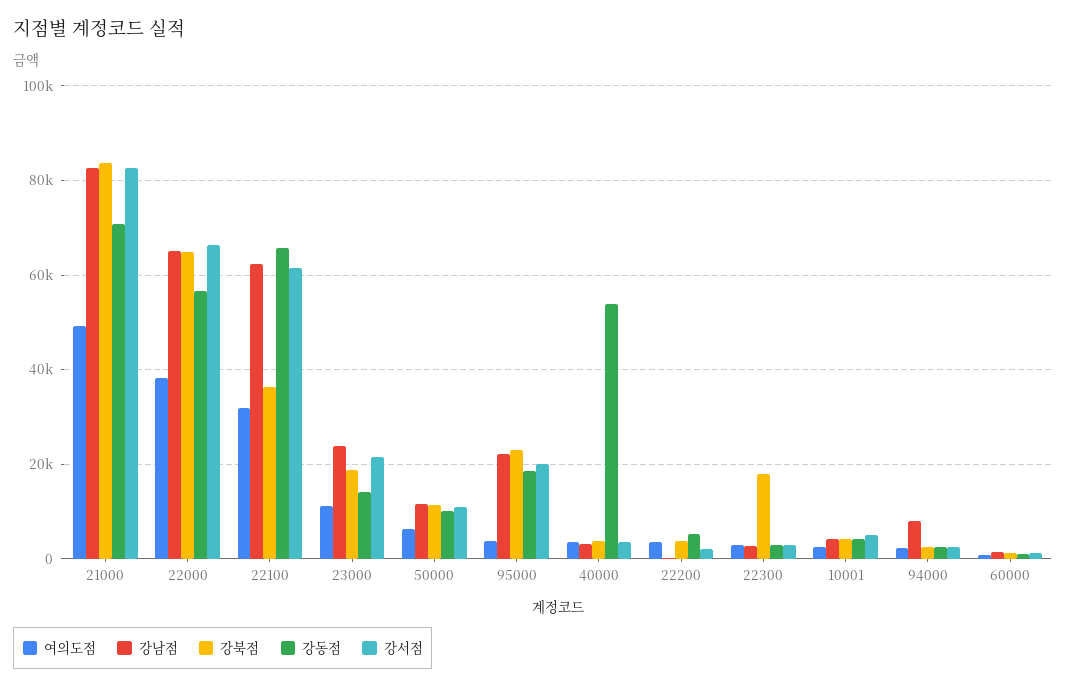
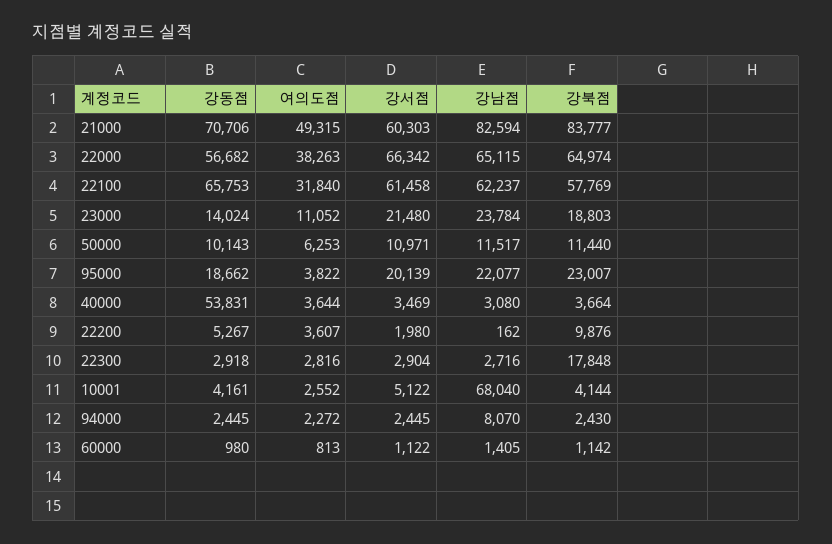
  {
    "여의도점": {
      "21000": 49315,
      "22000": 38263,
      "22100": 31840,
      "23000": 11052,
      "50000": 6253,
      "95000": 3822,
      "40000": 3644,
      "22200": 3607,
      "22300": 2816,
      "10001": 2552,
      "94000": 2272,
      "60000": 813
    },
    "강남점": {
      "21000": 82594,
      "22000": 65115,
      "22100": 62237,
      "23000": 23784,
      "50000": 11517,
      "95000": 22077,
      "40000": 3080,
      "22200": 162,
      "22300": 2716,
-     "10001": 4000,
+     "10001": 68040,
      "94000": 8070,
      "60000": 1405
    },
    "강북점": {
      "21000": 83777,
      "22000": 64974,
-     "22100": 36000,
+     "22100": 57769,
      "23000": 18803,
      "50000": 11440,
      "95000": 23007,
      "40000": 3664,
-     "22200": 4000,
+     "22200": 9876,
      "22300": 17848,
      "10001": 4144,
      "94000": 2430,
      "60000": 1142
    },
    "강동점": {
      "21000": 70706,
      "22000": 56682,
      "22100": 65753,
      "23000": 14024,
      "50000": 10143,
      "95000": 18662,
      "40000": 53831,
      "22200": 5267,
      "22300": 2918,
      "10001": 4161,
      "94000": 2445,
      "60000": 980
    },
    "강서점": {
-     "21000": 82000,
+     "21000": 60303,
      "22000": 66342,
      "22100": 61458,
      "23000": 21480,
      "50000": 10971,
      "95000": 20139,
      "40000": 3469,
      "22200": 1980,
      "22300": 2904,
      "10001": 5122,
      "94000": 2445,
      "60000": 1122
    }
  }

